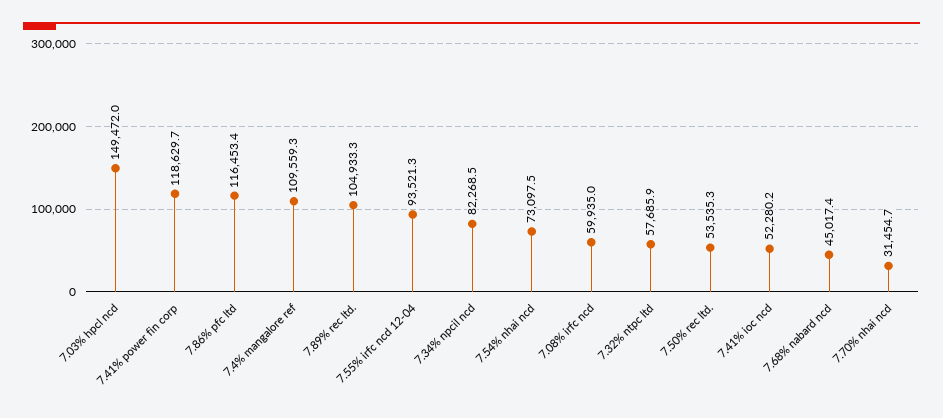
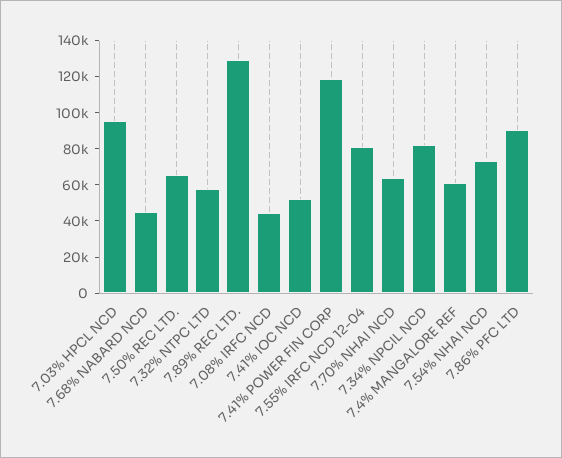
  {
-   "7.03% hpcl ncd": 149472,
+   "7.03% hpcl ncd": 95000,
    "7.41% power fin corp": 118629.7,
-   "7.86% pfc ltd": 116453.4,
+   "7.86% pfc ltd": 90000,
-   "7.4% mangalore ref": 109559.3,
+   "7.4% mangalore ref": 60000,
-   "7.89% rec ltd.": 104933.3,
+   "7.89% rec ltd.": 130000,
-   "7.55% irfc ncd 12-04": 93521.3,
+   "7.55% irfc ncd 12-04": 80000,
    "7.34% npcil ncd": 82268.5,
    "7.54% nhai ncd": 73097.5,
-   "7.08% irfc ncd": 59935,
+   "7.08% irfc ncd": 45000,
    "7.32% ntpc ltd": 57685.9,
-   "7.50% rec ltd.": 53535.3,
+   "7.50% rec ltd.": 65000,
    "7.41% ioc ncd": 52280.2,
    "7.68% nabard ncd": 45017.4,
-   "7.70% nhai ncd": 31454.7
+   "7.70% nhai ncd": 65000
  }

